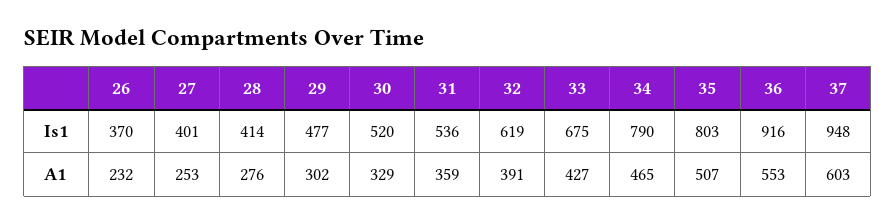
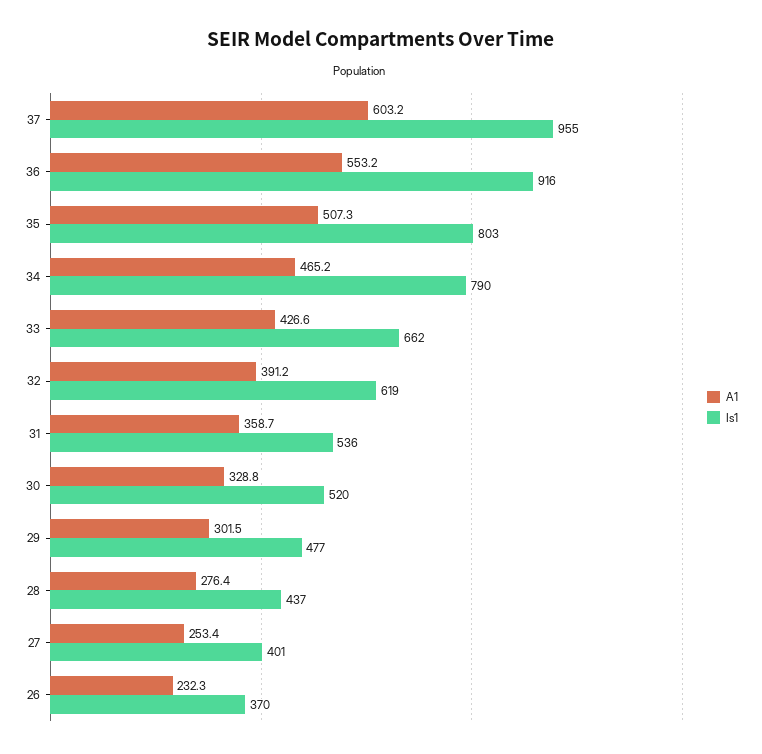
  {
    "Is1": {
      "26": 370,
      "27": 401,
-     "28": 414,
+     "28": 437,
      "29": 477,
      "30": 520,
      "31": 536,
      "32": 619,
-     "33": 675,
+     "33": 662,
      "34": 790,
      "35": 803,
      "36": 916,
-     "37": 948
+     "37": 955
    },
    "A1": {
      "26": 232.3,
      "27": 253.4,
      "28": 276.4,
      "29": 301.5,
      "30": 328.8,
      "31": 358.7,
      "32": 391.2,
      "33": 426.6,
      "34": 465.2,
      "35": 507.3,
      "36": 553.2,
      "37": 603.2
    }
  }

